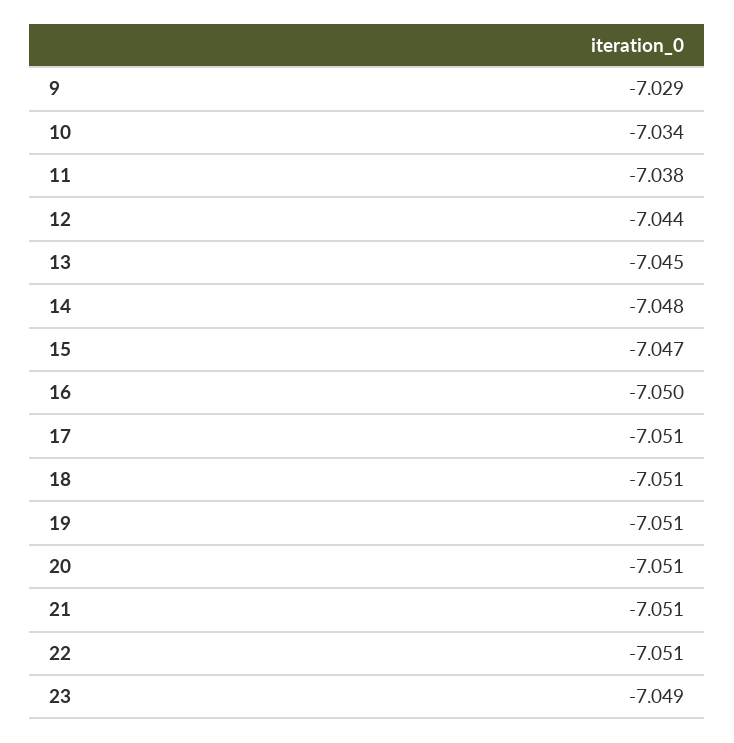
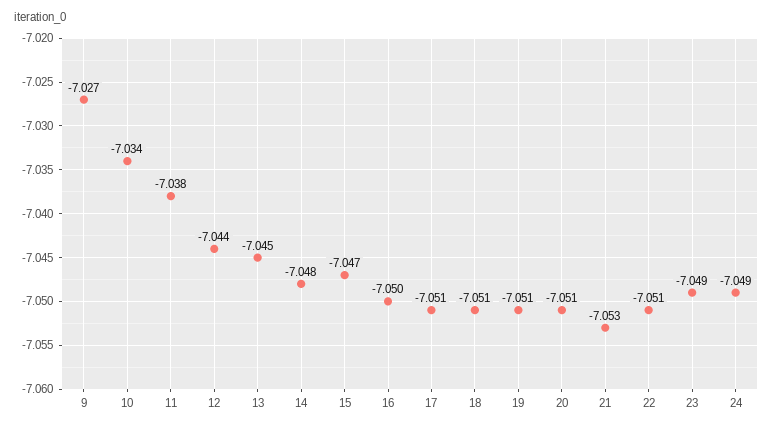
  {
-   "9": -7.029,
+   "9": -7.027,
    "10": -7.034,
    "11": -7.038,
    "12": -7.044,
    "13": -7.045,
    "14": -7.048,
    "15": -7.047,
    "16": -7.05,
    "17": -7.051,
    "18": -7.051,
    "19": -7.051,
    "20": -7.051,
-   "21": -7.051,
+   "21": -7.053,
    "22": -7.051,
-   "23": -7.049
+   "23": -7.049,
+   "24": -7.049
  }

